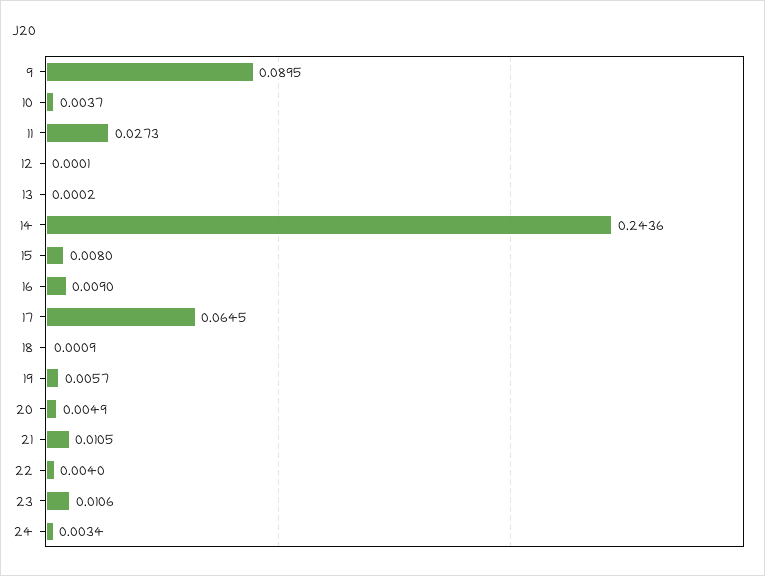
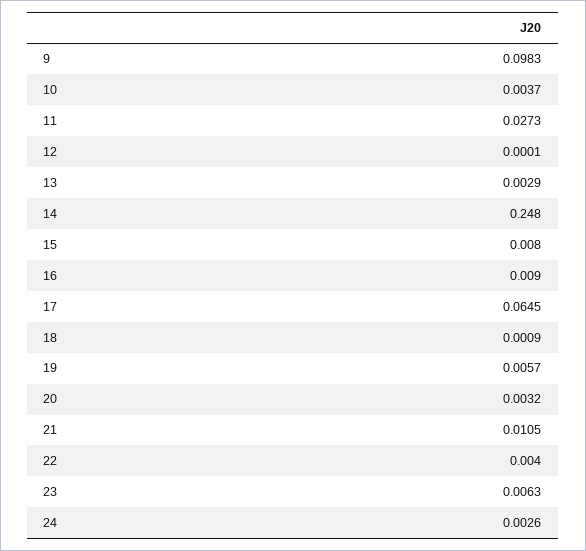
  {
-   "9": 0.0895,
+   "9": 0.0983,
    "10": 0.0037,
    "11": 0.0273,
    "12": 0.0001,
-   "13": 0.0002,
+   "13": 0.0029,
-   "14": 0.2436,
+   "14": 0.248,
    "15": 0.008,
    "16": 0.009,
    "17": 0.0645,
    "18": 0.0009,
    "19": 0.0057,
-   "20": 0.0049,
+   "20": 0.0032,
    "21": 0.0105,
    "22": 0.004,
-   "23": 0.0106,
+   "23": 0.0063,
-   "24": 0.0034
+   "24": 0.0026
  }

